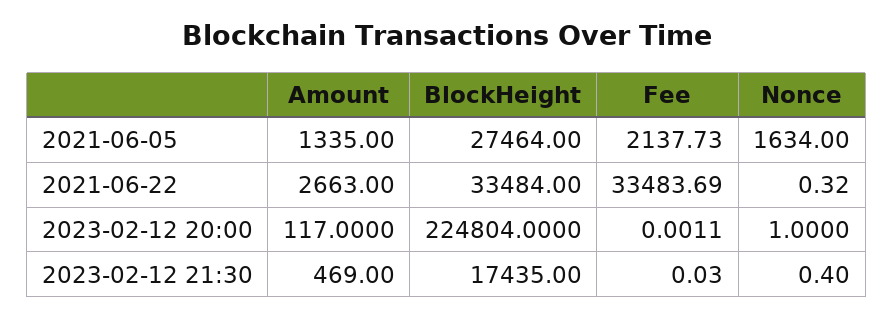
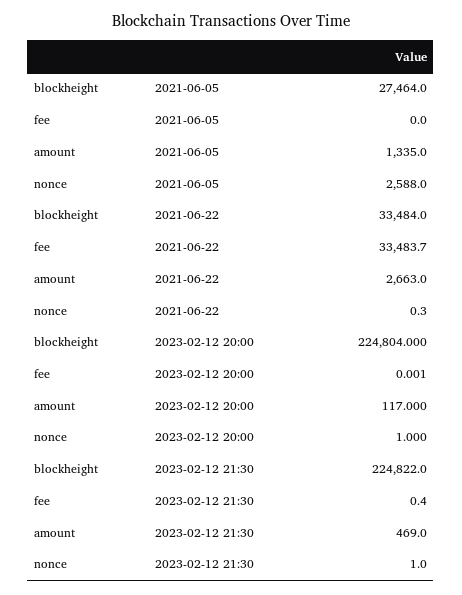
  {
    "Amount": {
      "2021-06-05": 1335,
      "2021-06-22": 2663,
      "2023-02-12 20:00": 117,
      "2023-02-12 21:30": 469
    },
    "BlockHeight": {
      "2021-06-05": 27464,
      "2021-06-22": 33484,
      "2023-02-12 20:00": 224804,
-     "2023-02-12 21:30": 17435
+     "2023-02-12 21:30": 224822
    },
    "Fee": {
-     "2021-06-05": 2137.73,
+     "2021-06-05": 0,
      "2021-06-22": 33483.69,
      "2023-02-12 20:00": 0.0011,
-     "2023-02-12 21:30": 0.03
+     "2023-02-12 21:30": 0.4
    },
    "Nonce": {
-     "2021-06-05": 1634,
+     "2021-06-05": 2588,
      "2021-06-22": 0.32,
      "2023-02-12 20:00": 1,
-     "2023-02-12 21:30": 0.4
+     "2023-02-12 21:30": 1
    }
  }

